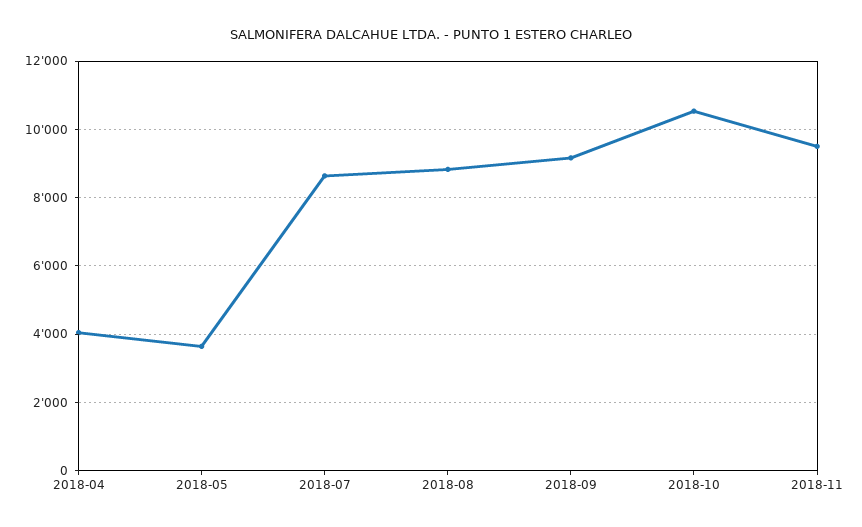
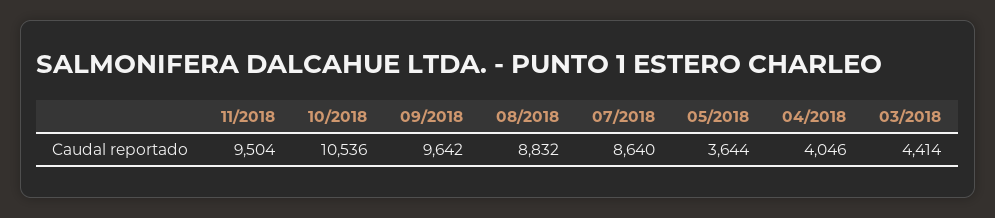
  {
    "2018-04": 4046,
    "2018-05": 3644,
    "2018-07": 8640,
    "2018-08": 8832,
-   "2018-09": 9200,
+   "2018-09": 9642,
    "2018-10": 10536,
-   "2018-11": 9504
+   "2018-11": 9504,
+   "03/2018": 4414
  }

